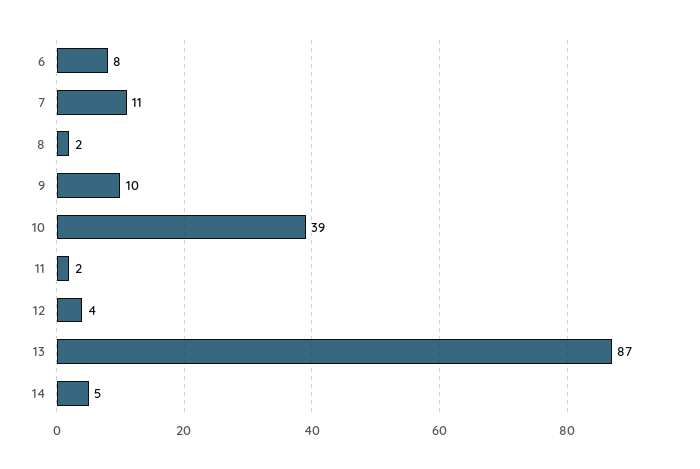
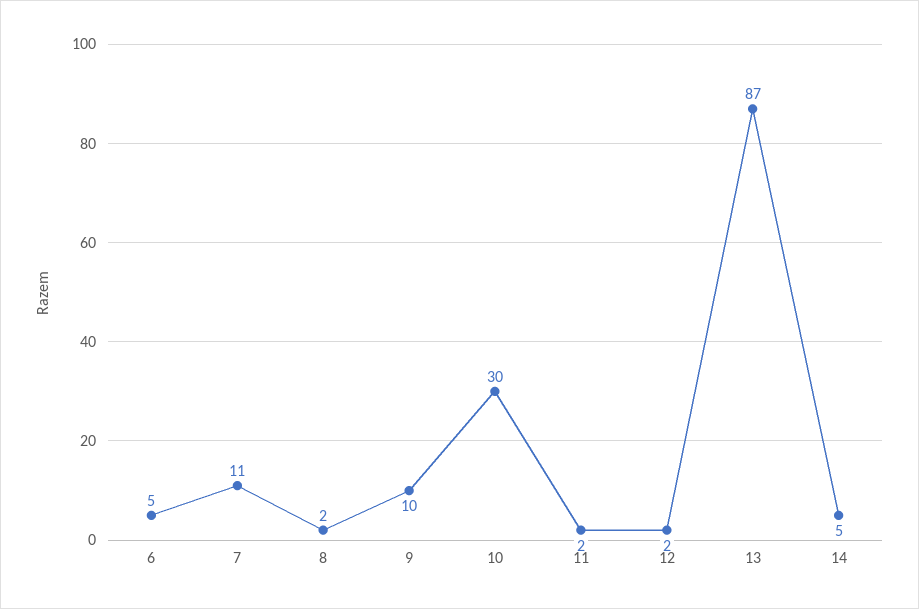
  {
-   "6": 8,
+   "6": 5,
    "7": 11,
    "8": 2,
    "9": 10,
-   "10": 39,
+   "10": 30,
    "11": 2,
-   "12": 4,
+   "12": 2,
    "13": 87,
    "14": 5
  }

